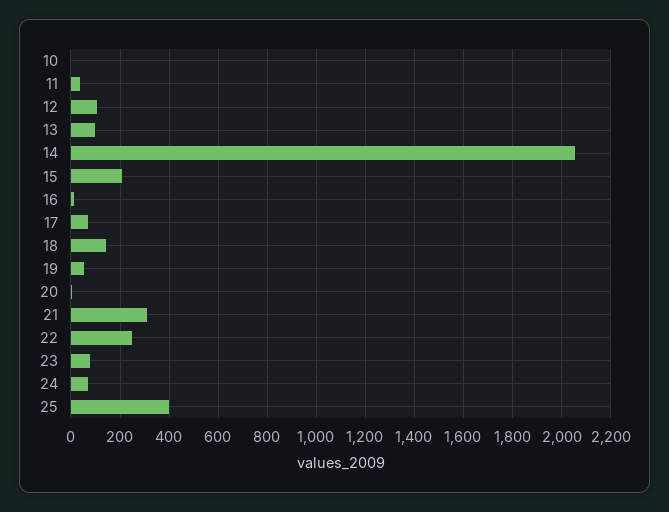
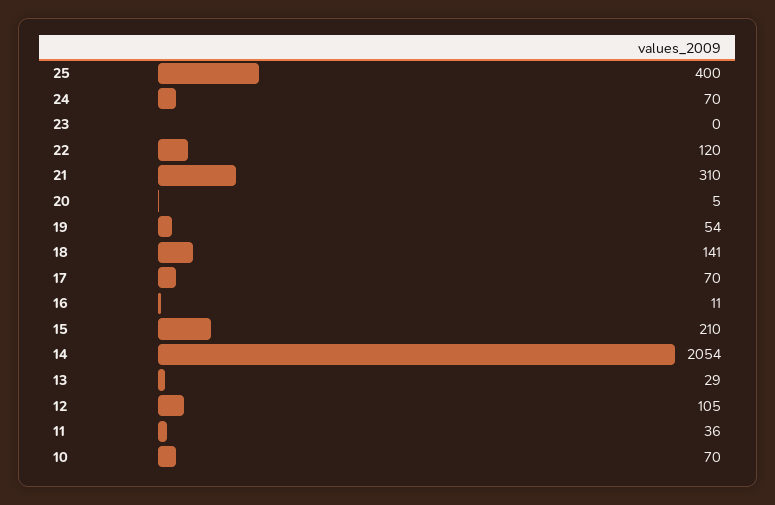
  {
-   "10": 0,
+   "10": 70,
    "11": 36,
    "12": 105,
-   "13": 100,
+   "13": 29,
    "14": 2054,
    "15": 210,
    "16": 11,
    "17": 70,
    "18": 141,
    "19": 54,
    "20": 5,
    "21": 310,
-   "22": 250,
+   "22": 120,
-   "23": 75,
+   "23": 0,
    "24": 70,
    "25": 400
  }

